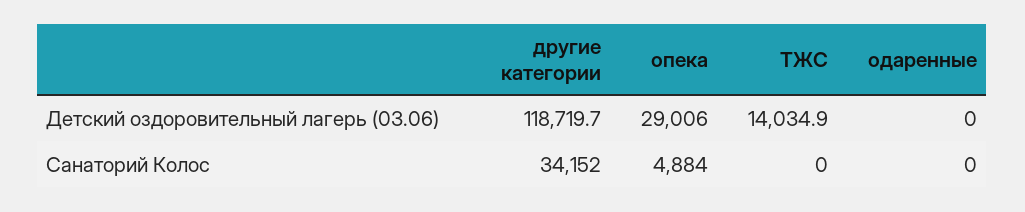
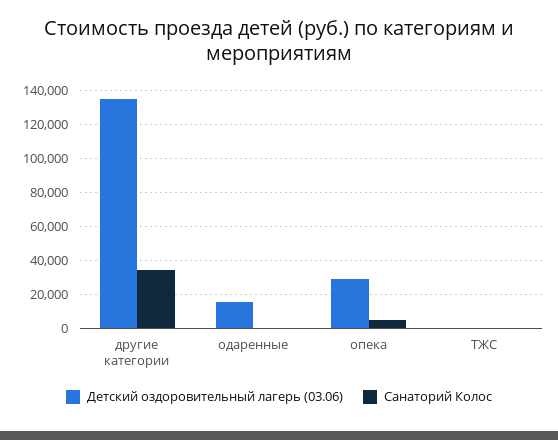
  {
    "Детский оздоровительный лагерь (03.06)": {
-     "другие категории": 118719.7,
+     "другие категории": 135000,
      "опека": 29006,
-     "ТЖС": 14034.9,
+     "ТЖС": 0,
-     "одаренные": 0
+     "одаренные": 15000
    },
    "Санаторий Колос": {
      "другие категории": 34152,
      "опека": 4884,
      "ТЖС": 0,
      "одаренные": 0
    }
  }

